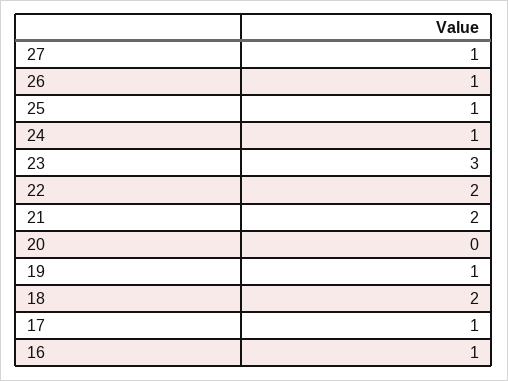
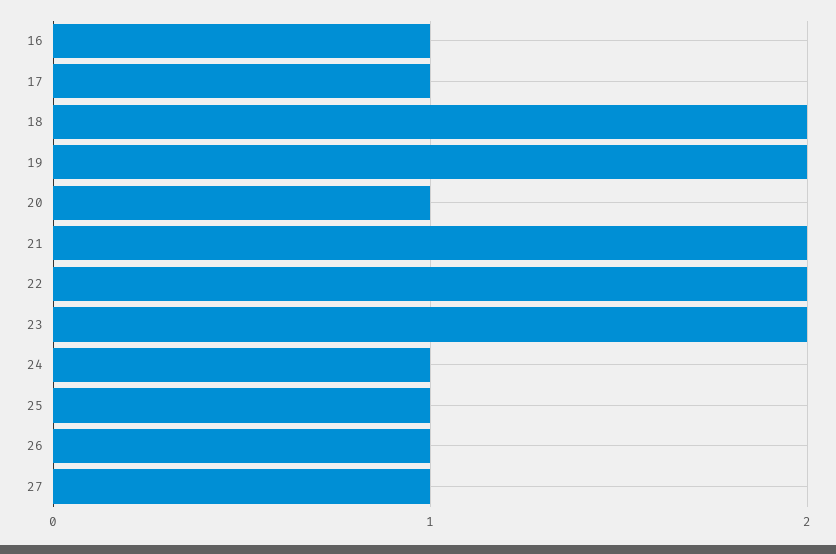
  {
    "27": 1,
    "26": 1,
    "25": 1,
    "24": 1,
-   "23": 3,
+   "23": 2,
    "22": 2,
    "21": 2,
-   "20": 0,
+   "20": 1,
-   "19": 1,
+   "19": 2,
    "18": 2,
    "17": 1,
    "16": 1
  }

